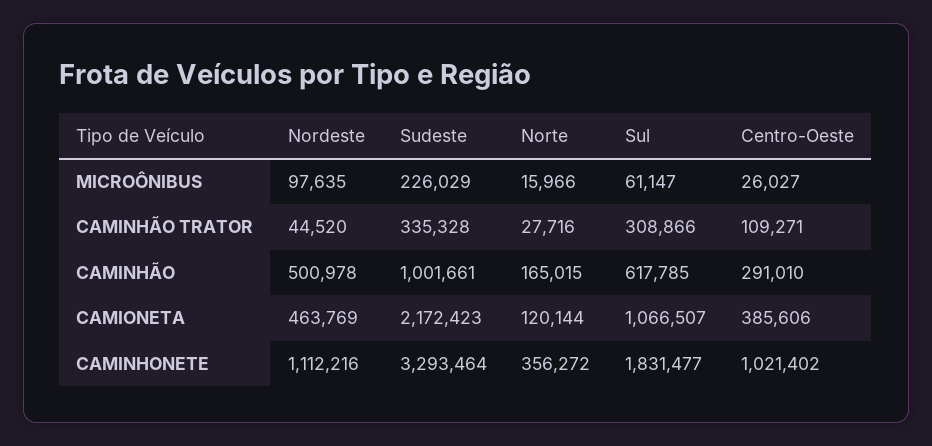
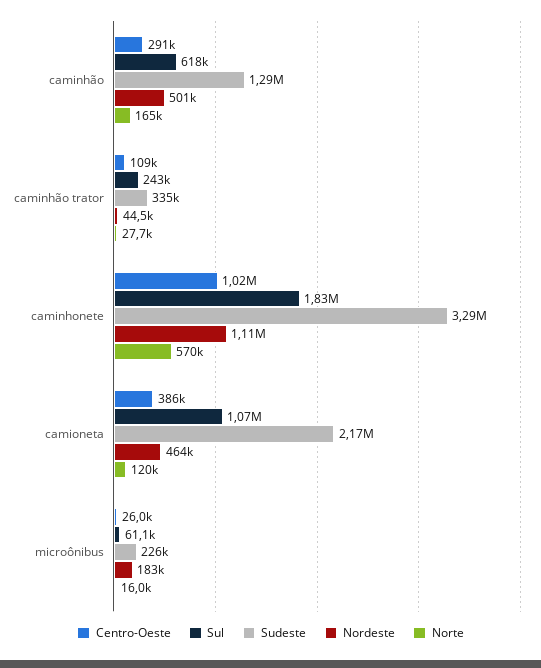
  {
    "Nordeste": {
-     "MICROÔNIBUS": 97635,
+     "MICROÔNIBUS": 183000,
      "CAMINHÃO TRATOR": 44520,
      "CAMINHÃO": 500978,
      "CAMIONETA": 463769,
      "CAMINHONETE": 1112216
    },
    "Sudeste": {
      "MICROÔNIBUS": 226029,
      "CAMINHÃO TRATOR": 335328,
-     "CAMINHÃO": 1001661,
+     "CAMINHÃO": 1290000,
      "CAMIONETA": 2172423,
      "CAMINHONETE": 3293464
    },
    "Norte": {
      "MICROÔNIBUS": 15966,
      "CAMINHÃO TRATOR": 27716,
      "CAMINHÃO": 165015,
      "CAMIONETA": 120144,
-     "CAMINHONETE": 356272
+     "CAMINHONETE": 570000
    },
    "Sul": {
      "MICROÔNIBUS": 61147,
-     "CAMINHÃO TRATOR": 308866,
+     "CAMINHÃO TRATOR": 243000,
      "CAMINHÃO": 617785,
      "CAMIONETA": 1066507,
      "CAMINHONETE": 1831477
    },
    "Centro-Oeste": {
      "MICROÔNIBUS": 26027,
      "CAMINHÃO TRATOR": 109271,
      "CAMINHÃO": 291010,
      "CAMIONETA": 385606,
      "CAMINHONETE": 1021402
    }
  }

